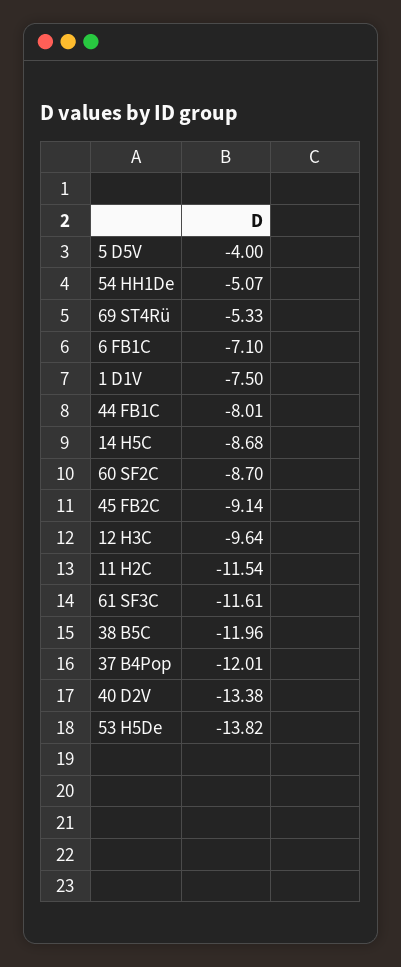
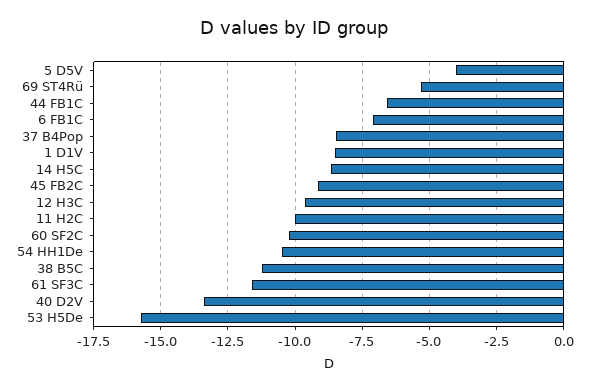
  {
    "5 D5V": -4,
-   "54 HH1De": -5.07,
+   "54 HH1De": -10.5,
    "69 ST4Rü": -5.33,
    "6 FB1C": -7.1,
-   "1 D1V": -7.5,
+   "1 D1V": -8.5,
-   "44 FB1C": -8.01,
+   "44 FB1C": -6.5,
    "14 H5C": -8.68,
-   "60 SF2C": -8.7,
+   "60 SF2C": -10.25,
    "45 FB2C": -9.14,
    "12 H3C": -9.64,
-   "11 H2C": -11.54,
+   "11 H2C": -10,
    "61 SF3C": -11.61,
-   "38 B5C": -11.96,
+   "38 B5C": -11.25,
-   "37 B4Pop": -12.01,
+   "37 B4Pop": -8.5,
    "40 D2V": -13.38,
-   "53 H5De": -13.82
+   "53 H5De": -15.75
  }

